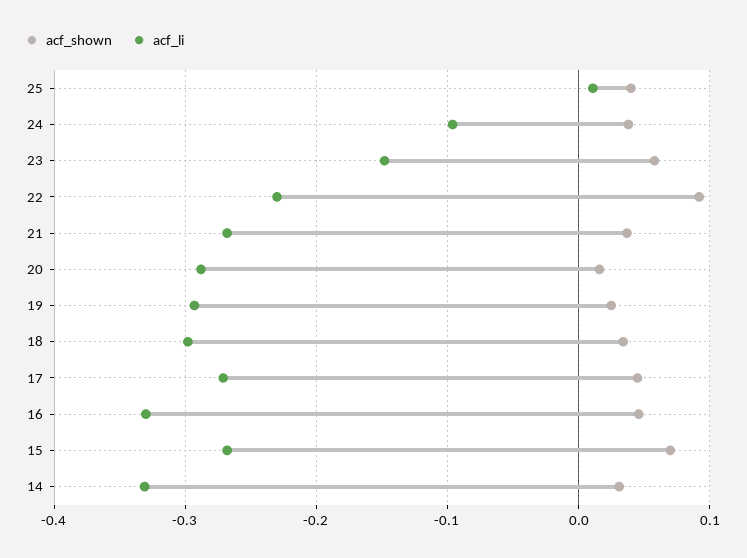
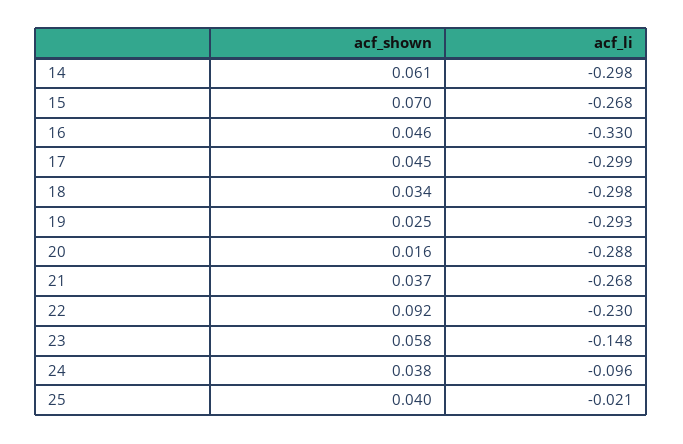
  {
    "acf_shown": {
      "25": 0.04,
      "24": 0.038,
      "23": 0.058,
      "22": 0.092,
      "21": 0.037,
      "20": 0.016,
      "19": 0.025,
      "18": 0.034,
      "17": 0.045,
      "16": 0.046,
      "15": 0.07,
-     "14": 0.03
+     "14": 0.061
    },
    "acf_li": {
-     "25": 0.01,
+     "25": -0.021,
      "24": -0.096,
      "23": -0.148,
      "22": -0.23,
      "21": -0.268,
      "20": -0.288,
      "19": -0.293,
      "18": -0.298,
-     "17": -0.27,
+     "17": -0.299,
      "16": -0.33,
      "15": -0.268,
-     "14": -0.33
+     "14": -0.298
    }
  }

